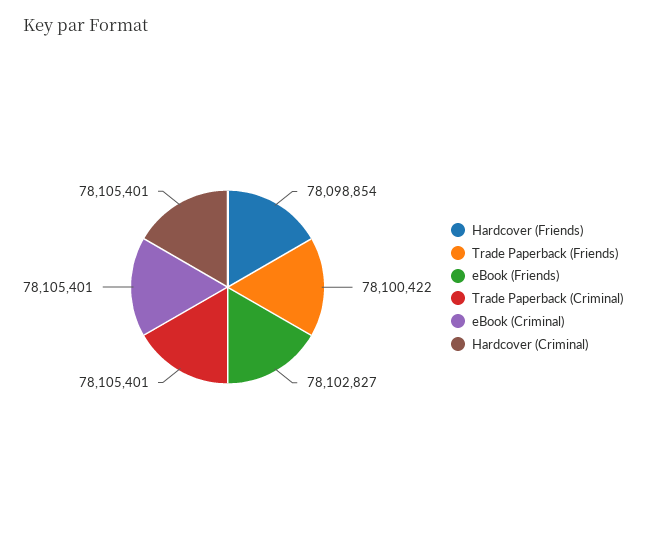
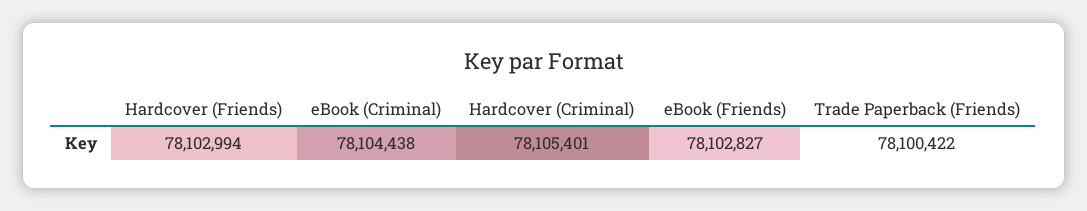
  {
-   "Hardcover (Friends)": 78098854,
+   "Hardcover (Friends)": 78102994,
    "Trade Paperback (Friends)": 78100422,
    "eBook (Friends)": 78102827,
-   "Trade Paperback (Criminal)": 78105401,
-   "eBook (Criminal)": 78105401,
+   "eBook (Criminal)": 78104438,
    "Hardcover (Criminal)": 78105401
  }

